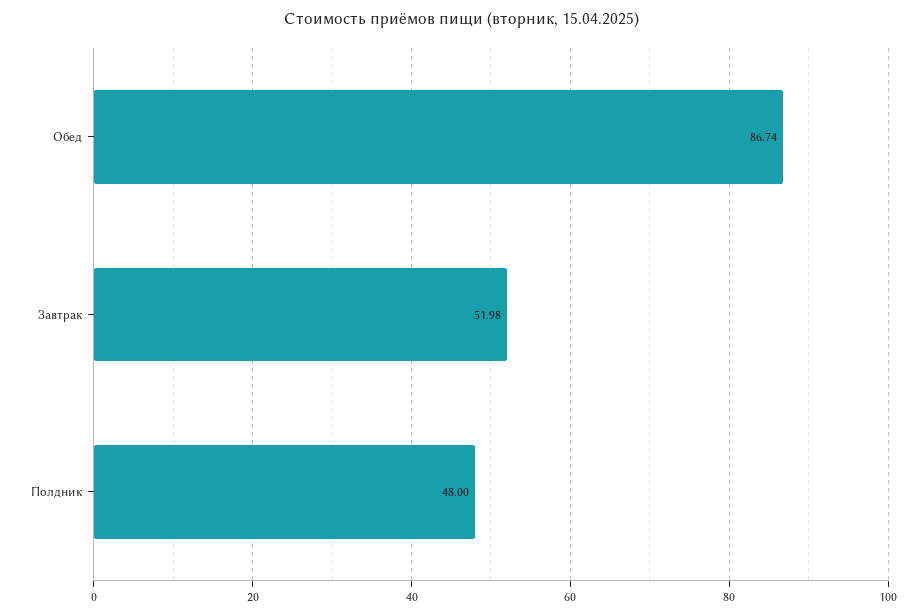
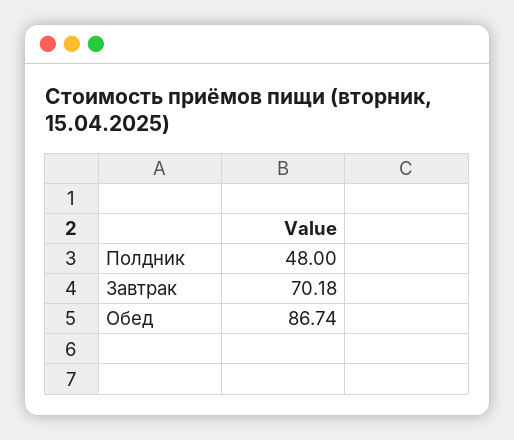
  {
    "Обед": 86.74,
-   "Завтрак": 51.98,
+   "Завтрак": 70.18,
    "Полдник": 48
  }

